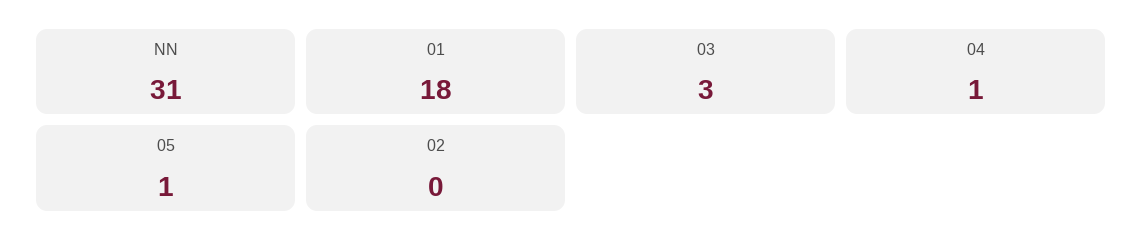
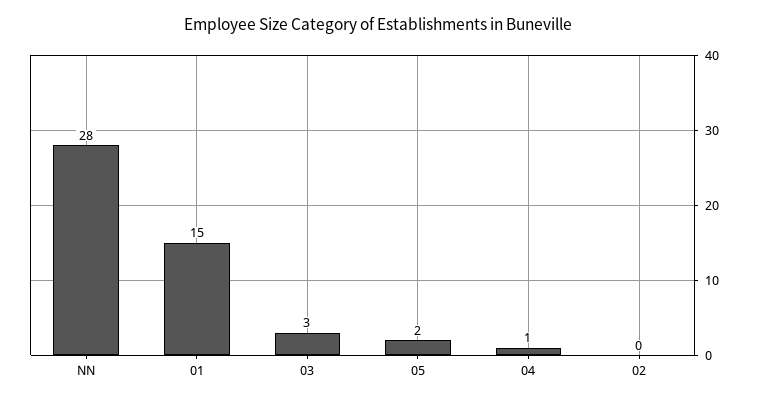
  {
-   "NN": 31,
+   "NN": 28,
-   "01": 18,
+   "01": 15,
    "03": 3,
    "04": 1,
-   "05": 1,
+   "05": 2,
    "02": 0
  }

